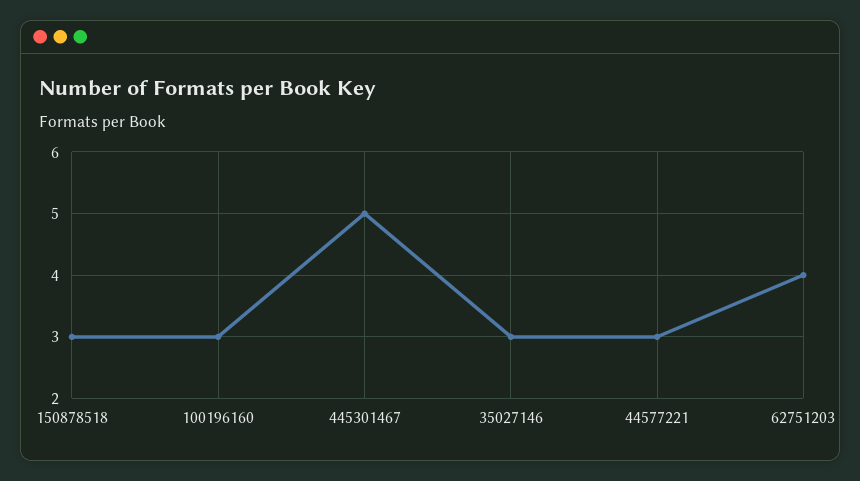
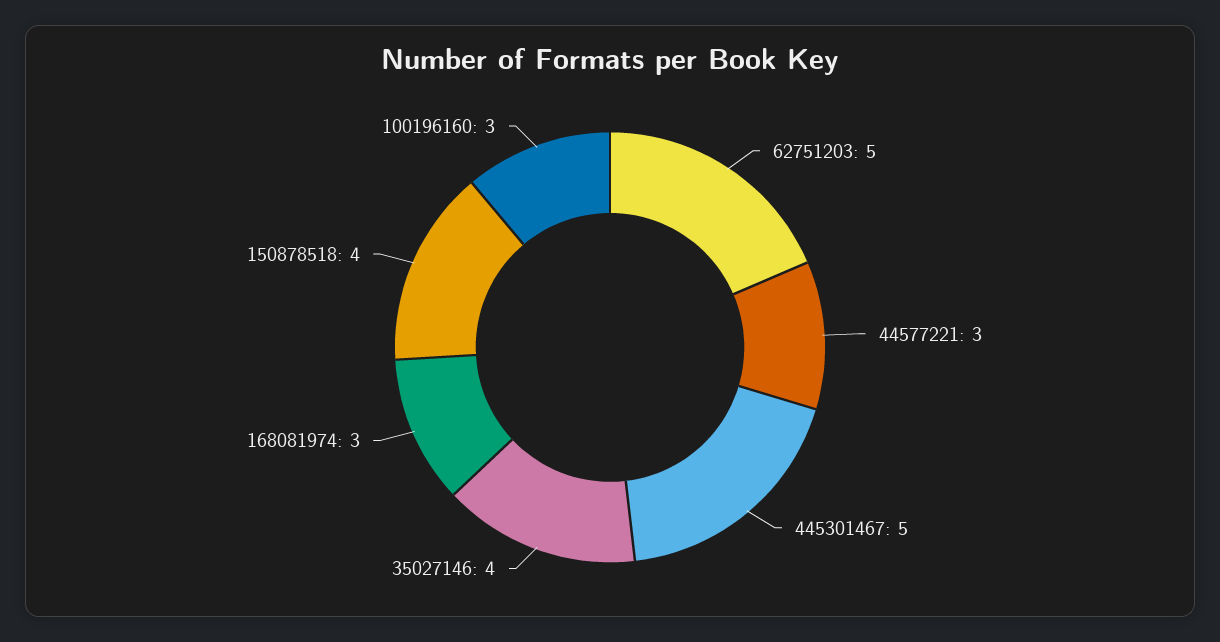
  {
-   "150878518": 3,
+   "150878518": 4,
    "100196160": 3,
    "445301467": 5,
-   "35027146": 3,
+   "35027146": 4,
    "44577221": 3,
-   "62751203": 4
+   "62751203": 5,
+   "168081974": 3
  }

